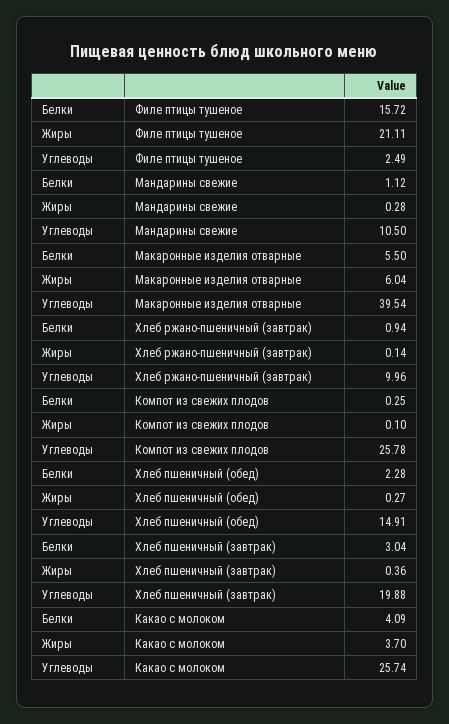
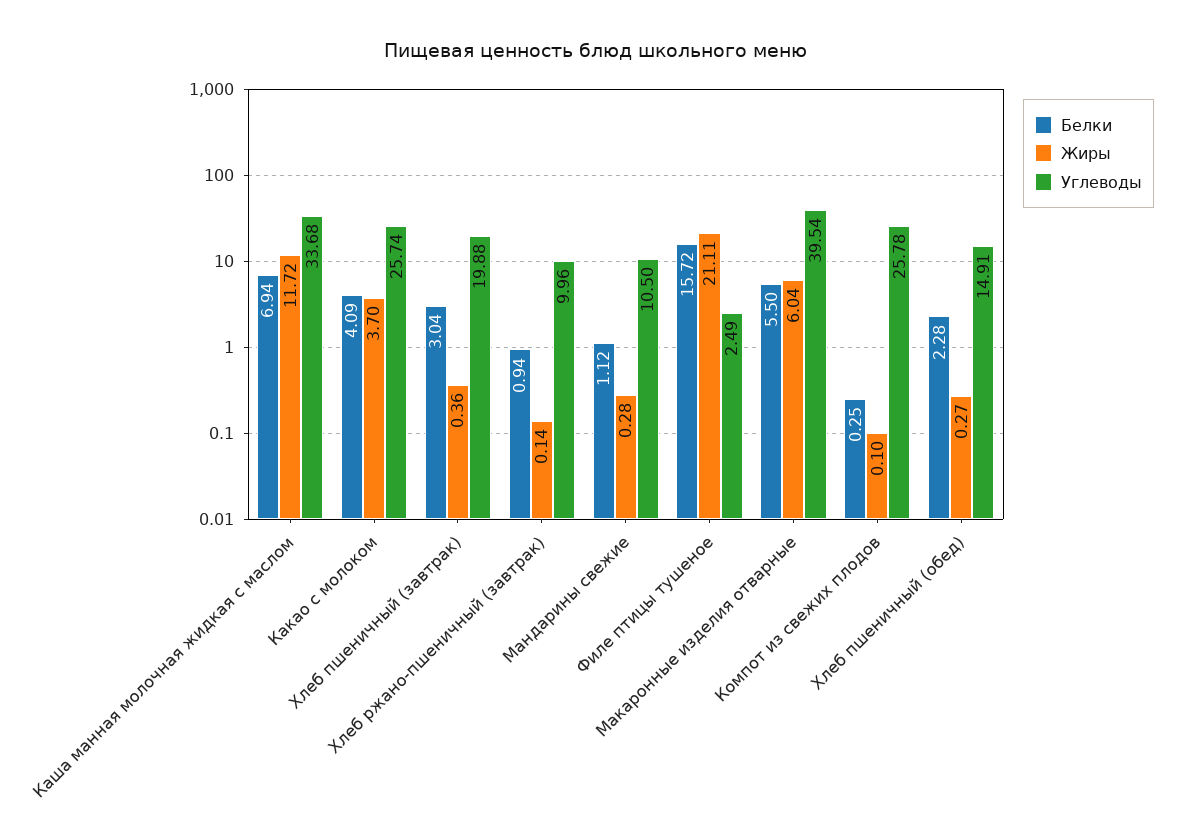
  {
    "Белки": {
      "Филе птицы тушеное": 15.72,
      "Мандарины свежие": 1.12,
      "Макаронные изделия отварные": 5.5,
      "Хлеб ржано-пшеничный (завтрак)": 0.94,
      "Компот из свежих плодов": 0.25,
      "Хлеб пшеничный (обед)": 2.28,
      "Хлеб пшеничный (завтрак)": 3.04,
-     "Какао с молоком": 4.09
+     "Какао с молоком": 4.09,
+     "Каша манная молочная жидкая с маслом": 6.94
    },
    "Жиры": {
      "Филе птицы тушеное": 21.11,
      "Мандарины свежие": 0.28,
      "Макаронные изделия отварные": 6.04,
      "Хлеб ржано-пшеничный (завтрак)": 0.14,
      "Компот из свежих плодов": 0.1,
      "Хлеб пшеничный (обед)": 0.27,
      "Хлеб пшеничный (завтрак)": 0.36,
-     "Какао с молоком": 3.7
+     "Какао с молоком": 3.7,
+     "Каша манная молочная жидкая с маслом": 11.72
    },
    "Углеводы": {
      "Филе птицы тушеное": 2.49,
      "Мандарины свежие": 10.5,
      "Макаронные изделия отварные": 39.54,
      "Хлеб ржано-пшеничный (завтрак)": 9.96,
      "Компот из свежих плодов": 25.78,
      "Хлеб пшеничный (обед)": 14.91,
      "Хлеб пшеничный (завтрак)": 19.88,
-     "Какао с молоком": 25.74
+     "Какао с молоком": 25.74,
+     "Каша манная молочная жидкая с маслом": 33.68
    }
  }

